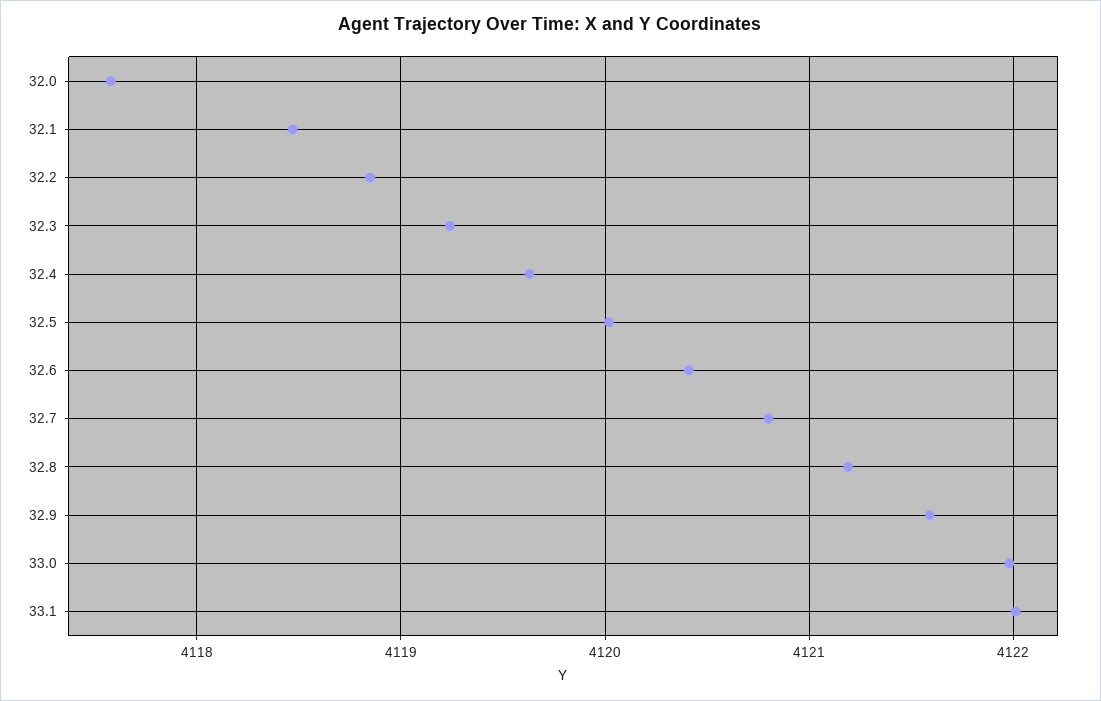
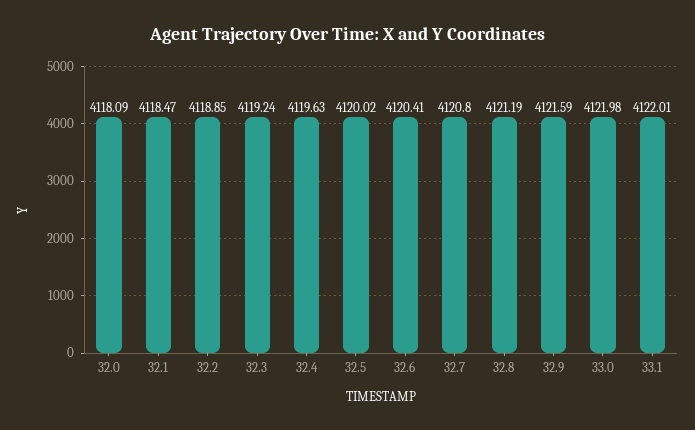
  {
-   "32.0": 4117.6,
+   "32.0": 4118.09,
    "32.1": 4118.47,
    "32.2": 4118.85,
    "32.3": 4119.24,
    "32.4": 4119.63,
    "32.5": 4120.02,
    "32.6": 4120.41,
    "32.7": 4120.8,
    "32.8": 4121.19,
    "32.9": 4121.59,
    "33.0": 4121.98,
    "33.1": 4122.01
  }

